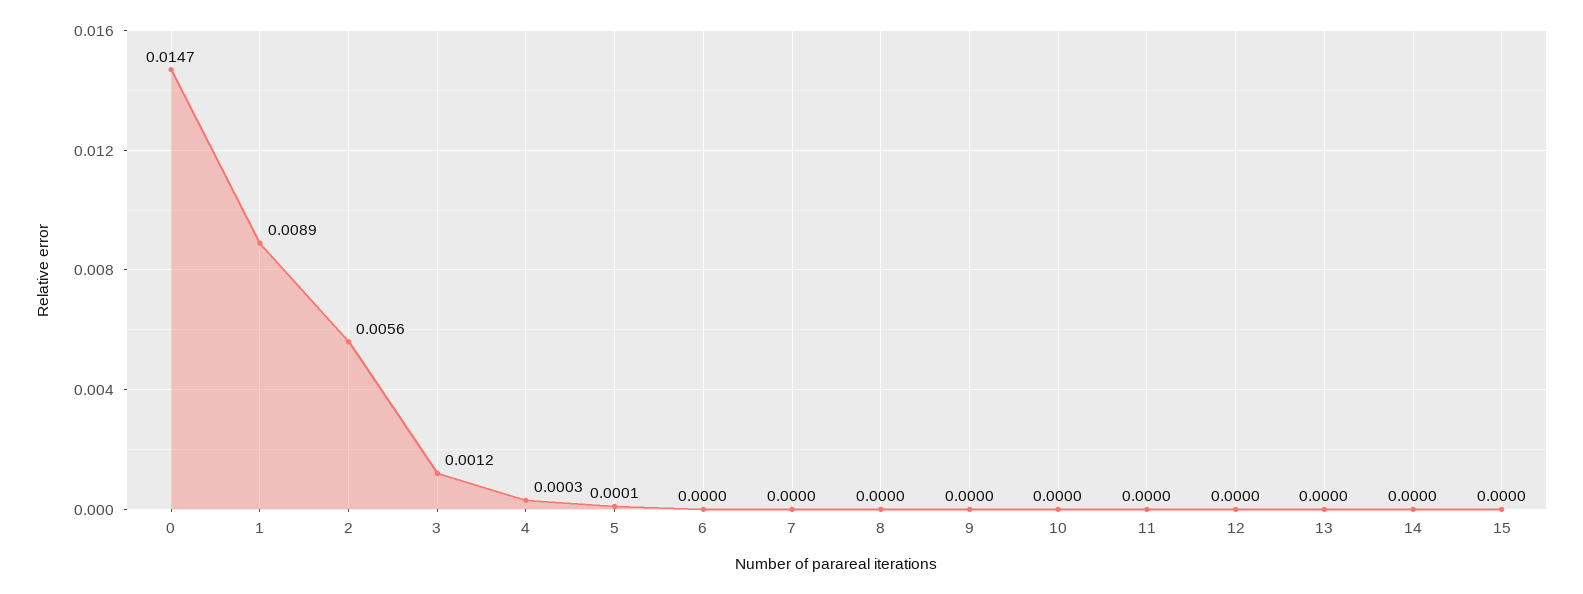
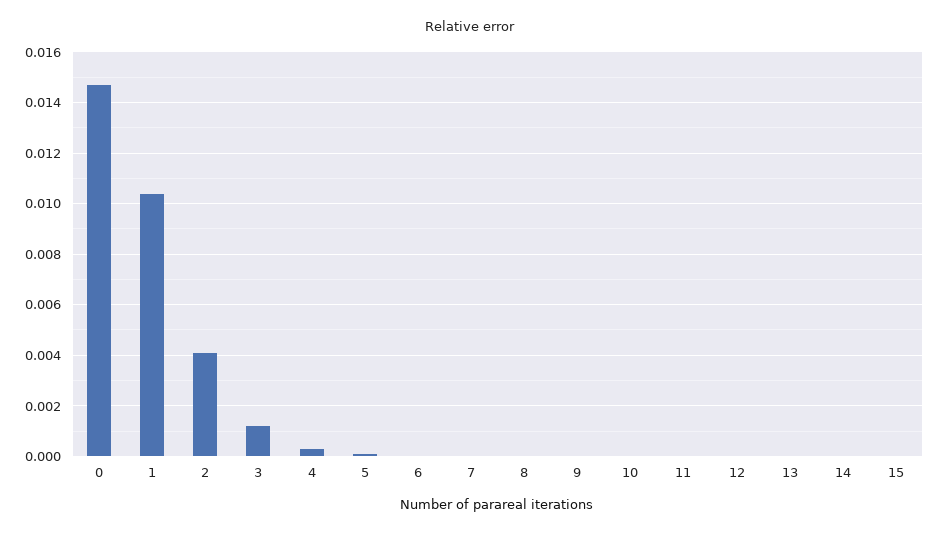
  {
    "0": 0.0147,
-   "1": 0.0089,
+   "1": 0.0105,
-   "2": 0.0056,
+   "2": 0.004,
    "3": 0.0012,
    "4": 0.0003,
    "5": 0.0001,
    "6": 0,
    "7": 0,
    "8": 0,
    "9": 0,
    "10": 0,
    "11": 0,
    "12": 0,
    "13": 0,
    "14": 0,
    "15": 0
  }

